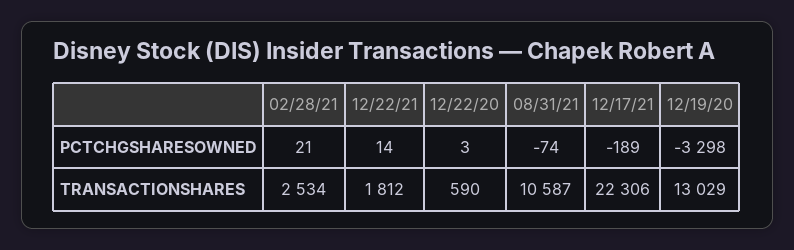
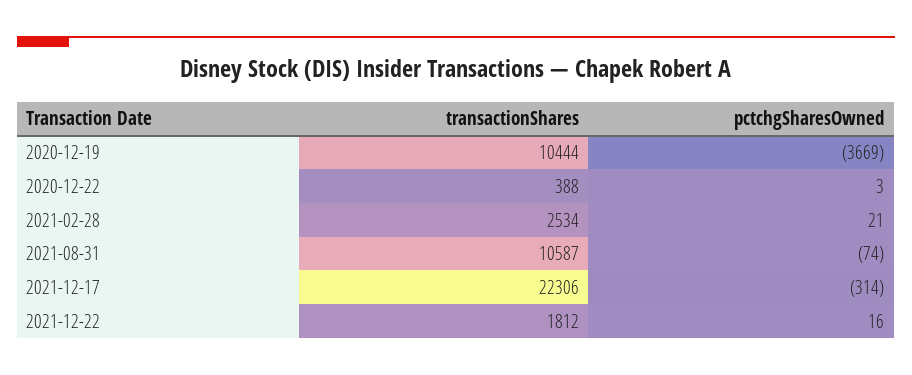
  {
    "02/28/21": {
      "PCTCHGSHARESOWNED": 21,
      "TRANSACTIONSHARES": 2534
    },
    "12/22/21": {
-     "PCTCHGSHARESOWNED": 14,
+     "PCTCHGSHARESOWNED": 16,
      "TRANSACTIONSHARES": 1812
    },
    "12/22/20": {
      "PCTCHGSHARESOWNED": 3,
-     "TRANSACTIONSHARES": 590
+     "TRANSACTIONSHARES": 388
    },
    "08/31/21": {
      "PCTCHGSHARESOWNED": -74,
      "TRANSACTIONSHARES": 10587
    },
    "12/17/21": {
-     "PCTCHGSHARESOWNED": -189,
+     "PCTCHGSHARESOWNED": -314,
      "TRANSACTIONSHARES": 22306
    },
    "12/19/20": {
-     "PCTCHGSHARESOWNED": -3298,
+     "PCTCHGSHARESOWNED": -3669,
-     "TRANSACTIONSHARES": 13029
+     "TRANSACTIONSHARES": 10444
    }
  }

